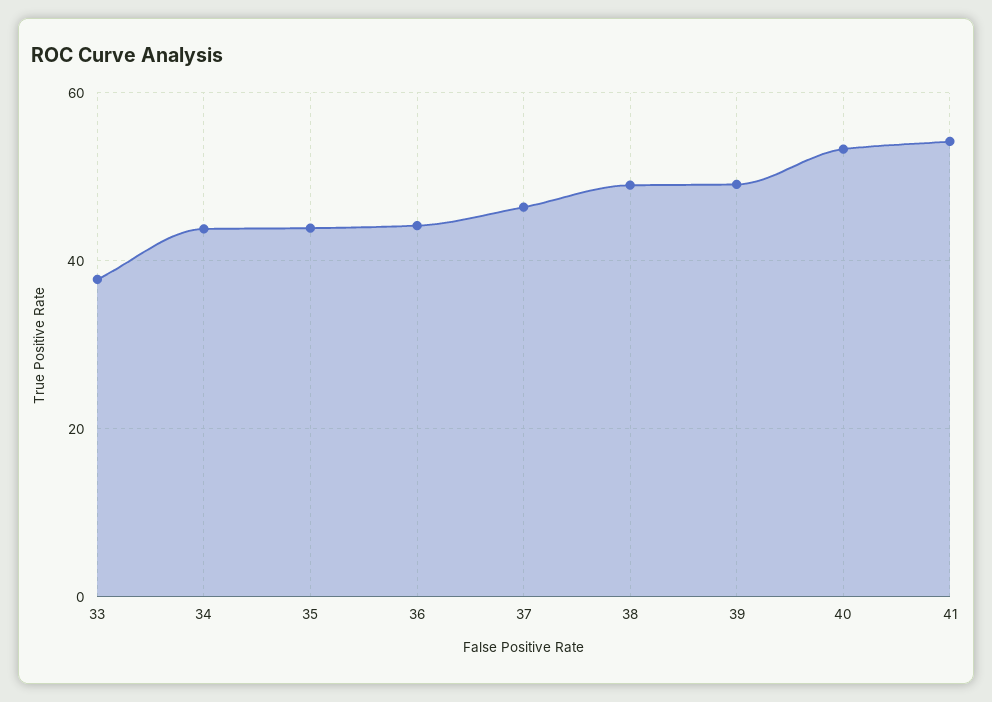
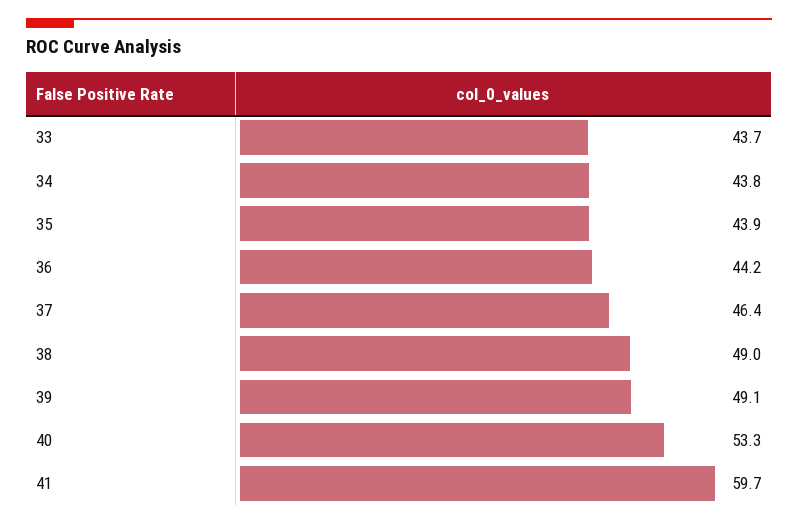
  {
-   "33": 38,
+   "33": 43.7,
    "34": 43.8,
    "35": 43.9,
    "36": 44.2,
    "37": 46.4,
    "38": 49,
    "39": 49.1,
    "40": 53.3,
-   "41": 54
+   "41": 59.7
  }

